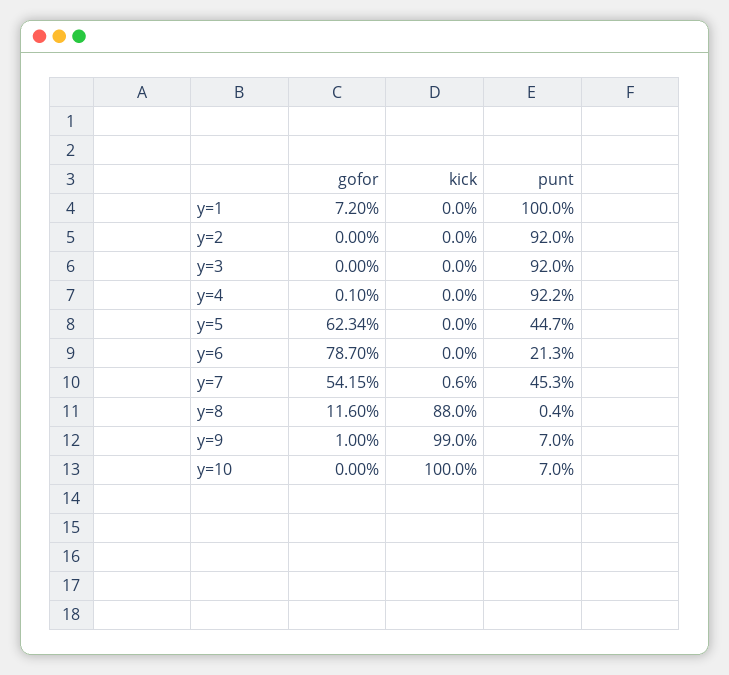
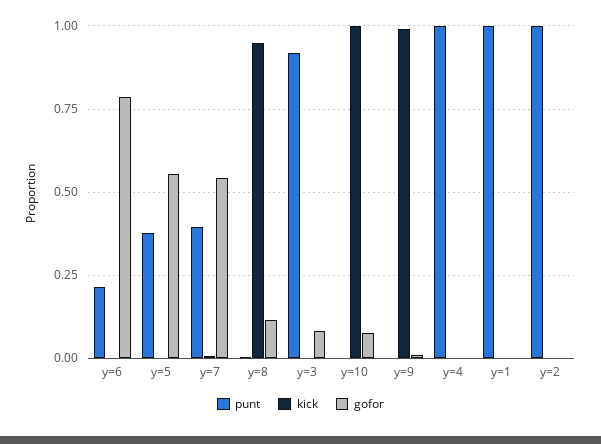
  {
    "gofor": {
-     "y=1": 0.072,
+     "y=1": 0,
      "y=2": 0,
-     "y=3": 0,
+     "y=3": 0.075,
      "y=4": 0.001,
-     "y=5": 0.6234,
+     "y=5": 0.55,
      "y=6": 0.787,
      "y=7": 0.5415,
      "y=8": 0.116,
      "y=9": 0.01,
-     "y=10": 0
+     "y=10": 0.075
    },
    "kick": {
      "y=1": 0,
      "y=2": 0,
      "y=3": 0,
      "y=4": 0,
      "y=5": 0,
      "y=6": 0,
      "y=7": 0.006,
-     "y=8": 0.88,
+     "y=8": 0.95,
      "y=9": 0.99,
      "y=10": 1
    },
    "punt": {
      "y=1": 1,
-     "y=2": 0.92,
+     "y=2": 1,
      "y=3": 0.92,
-     "y=4": 0.922,
+     "y=4": 1,
-     "y=5": 0.447,
+     "y=5": 0.375,
      "y=6": 0.213,
-     "y=7": 0.453,
+     "y=7": 0.4,
      "y=8": 0.004,
-     "y=9": 0.07,
+     "y=9": 0,
-     "y=10": 0.07
+     "y=10": 0
    }
  }

